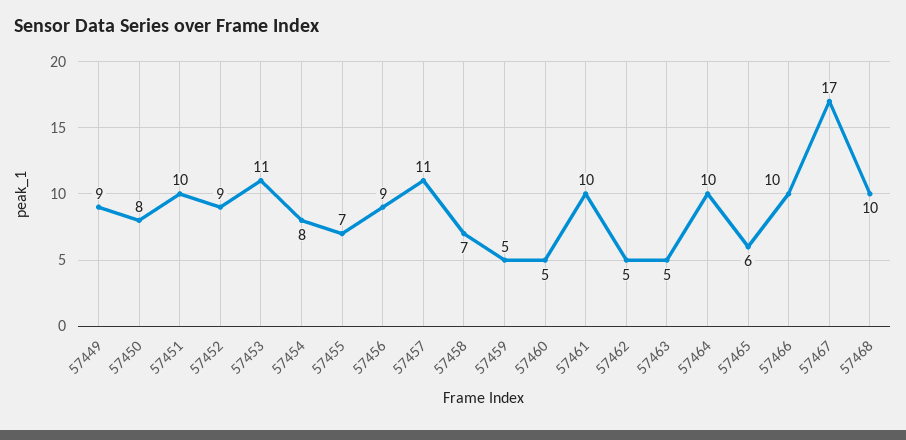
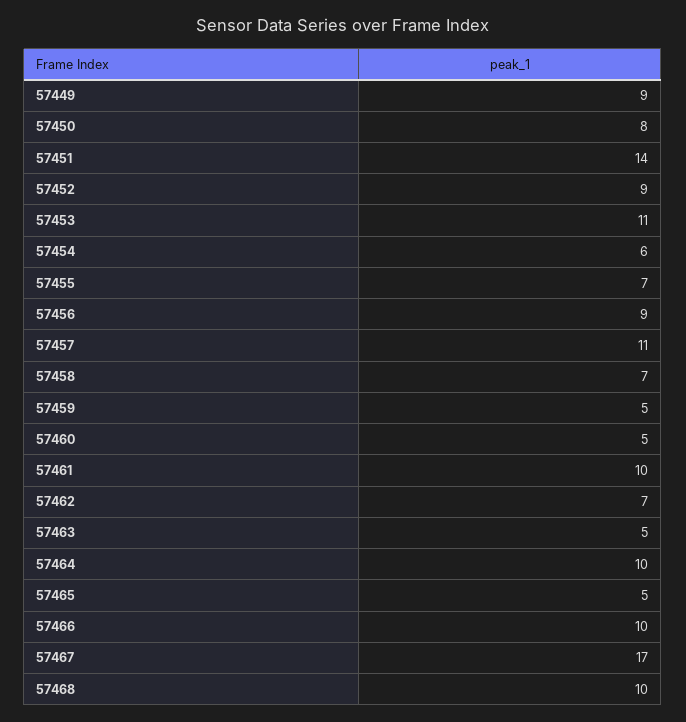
  {
    "57449": 9,
    "57450": 8,
-   "57451": 10,
+   "57451": 14,
    "57452": 9,
    "57453": 11,
-   "57454": 8,
+   "57454": 6,
    "57455": 7,
    "57456": 9,
    "57457": 11,
    "57458": 7,
    "57459": 5,
    "57460": 5,
    "57461": 10,
-   "57462": 5,
+   "57462": 7,
    "57463": 5,
    "57464": 10,
-   "57465": 6,
+   "57465": 5,
    "57466": 10,
    "57467": 17,
    "57468": 10
  }

